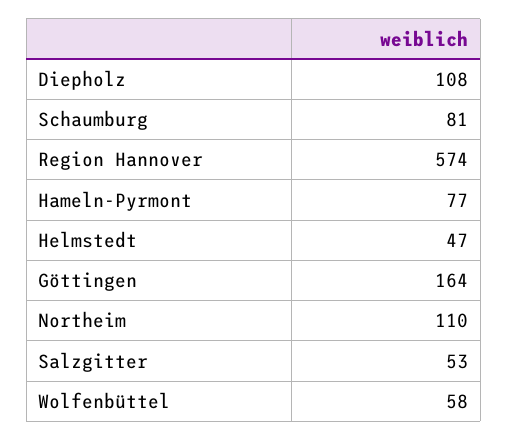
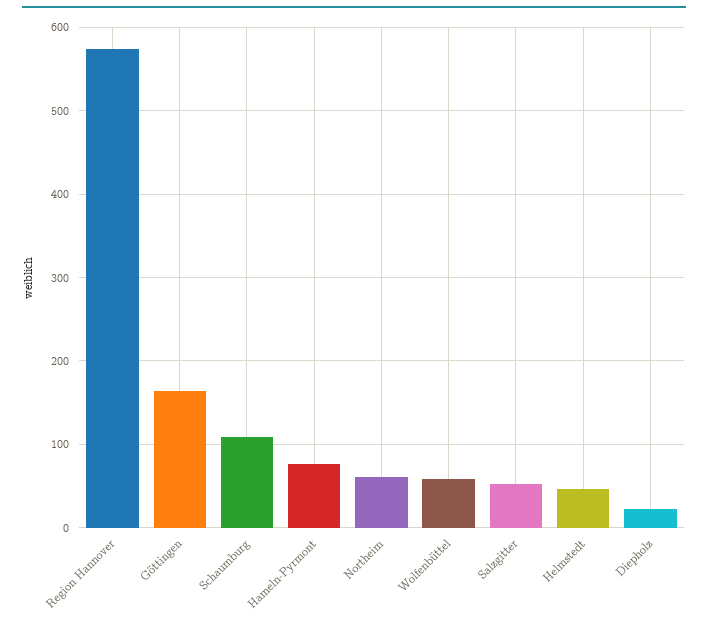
  {
-   "Diepholz": 108,
+   "Diepholz": 20,
-   "Schaumburg": 81,
+   "Schaumburg": 110,
    "Region Hannover": 574,
    "Hameln-Pyrmont": 77,
    "Helmstedt": 47,
    "Göttingen": 164,
-   "Northeim": 110,
+   "Northeim": 60,
    "Salzgitter": 53,
    "Wolfenbüttel": 58
  }

